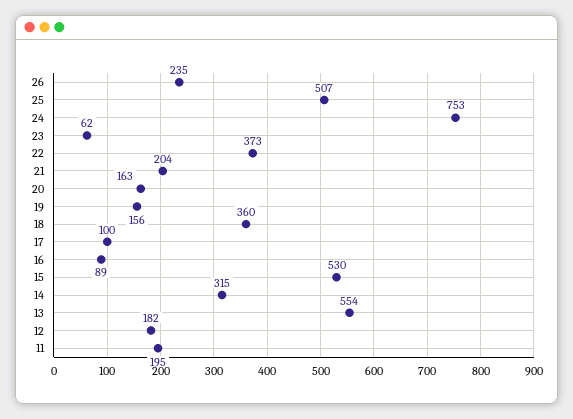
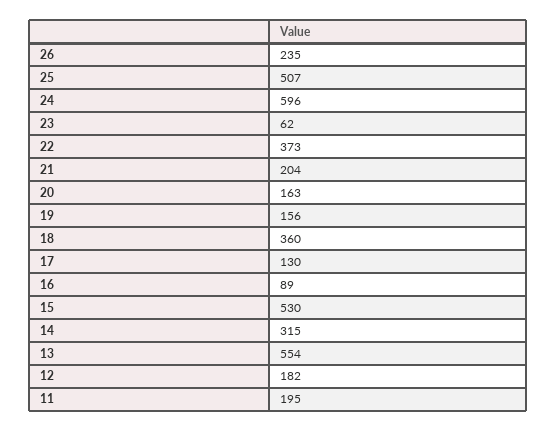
  {
    "26": 235,
    "25": 507,
-   "24": 753,
+   "24": 596,
    "23": 62,
    "22": 373,
    "21": 204,
    "20": 163,
    "19": 156,
    "18": 360,
-   "17": 100,
+   "17": 130,
    "16": 89,
    "15": 530,
    "14": 315,
    "13": 554,
    "12": 182,
    "11": 195
  }

